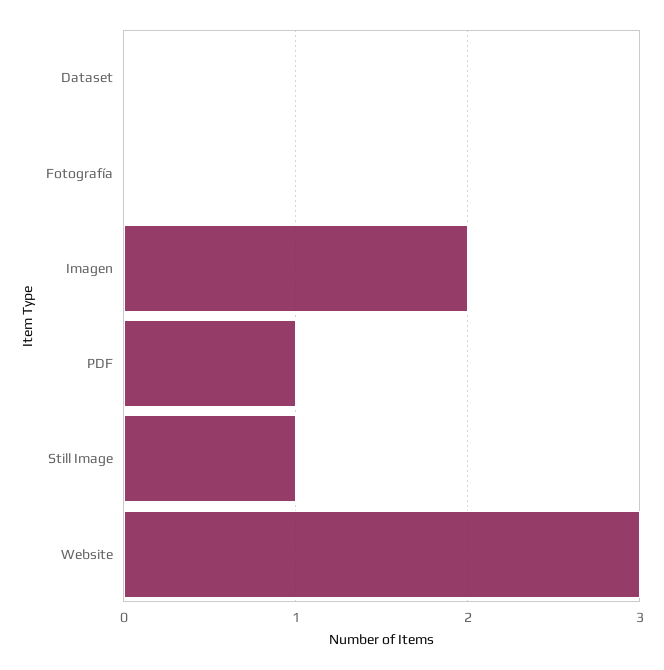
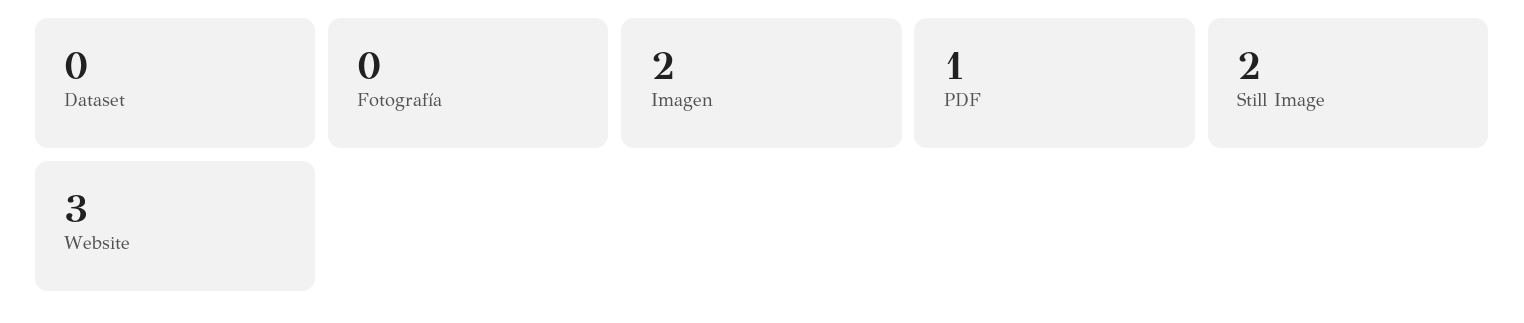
  {
    "Dataset": 0,
    "Fotografía": 0,
    "Imagen": 2,
    "PDF": 1,
-   "Still Image": 1,
+   "Still Image": 2,
    "Website": 3
  }

